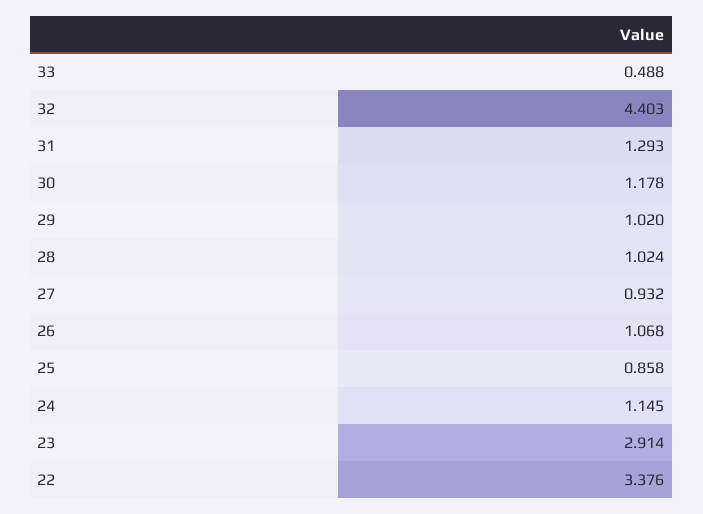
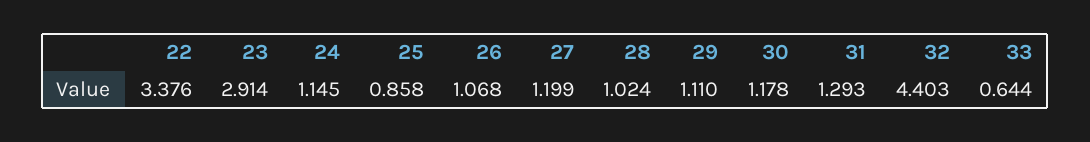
  {
-   "33": 0.488,
+   "33": 0.644,
    "32": 4.403,
    "31": 1.293,
    "30": 1.178,
-   "29": 1.02,
+   "29": 1.11,
    "28": 1.024,
-   "27": 0.932,
+   "27": 1.199,
    "26": 1.068,
    "25": 0.858,
    "24": 1.145,
    "23": 2.914,
    "22": 3.376
  }

